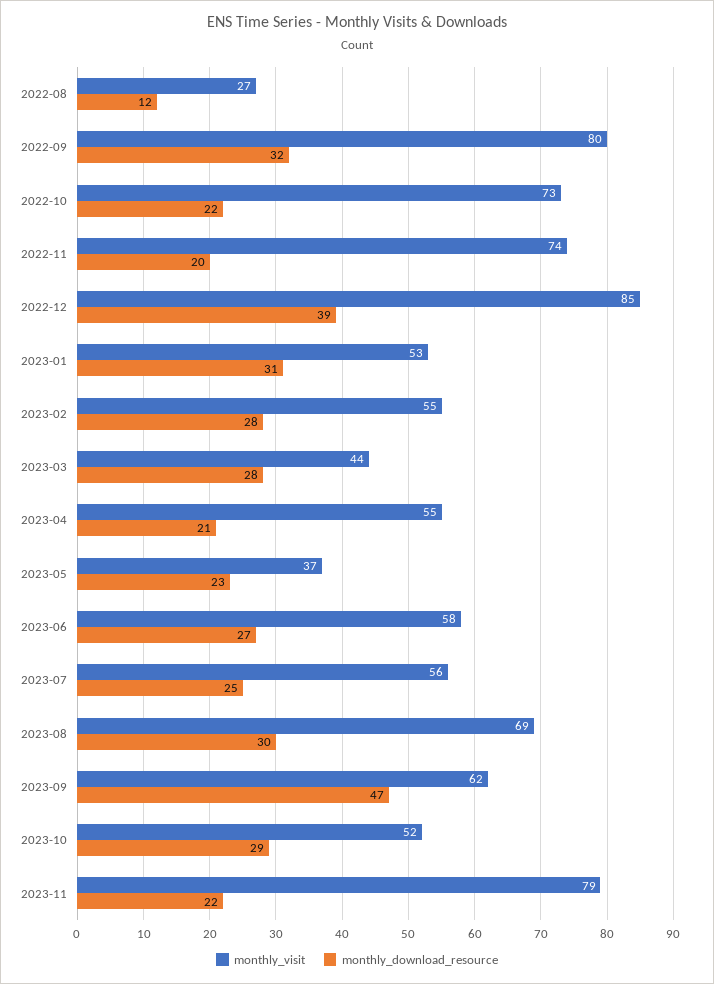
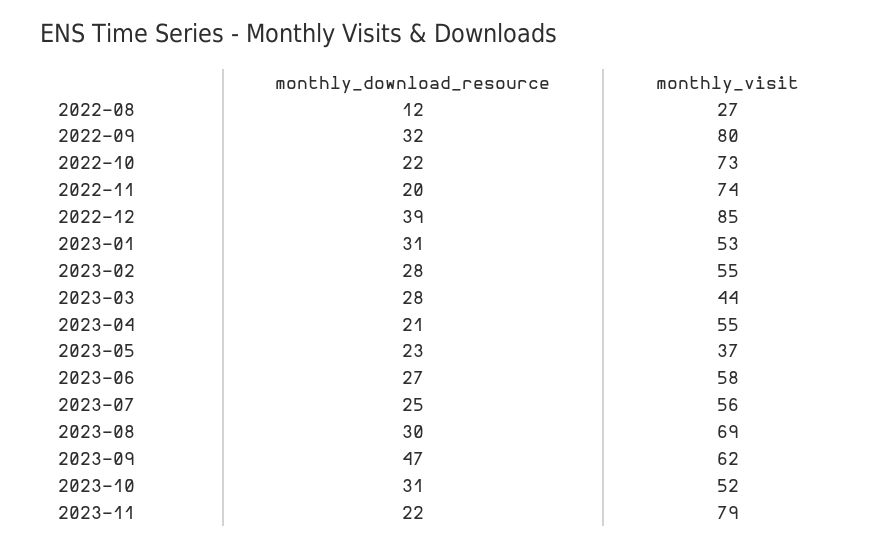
  {
    "monthly_visit": {
      "2022-08": 27,
      "2022-09": 80,
      "2022-10": 73,
      "2022-11": 74,
      "2022-12": 85,
      "2023-01": 53,
      "2023-02": 55,
      "2023-03": 44,
      "2023-04": 55,
      "2023-05": 37,
      "2023-06": 58,
      "2023-07": 56,
      "2023-08": 69,
      "2023-09": 62,
      "2023-10": 52,
      "2023-11": 79
    },
    "monthly_download_resource": {
      "2022-08": 12,
      "2022-09": 32,
      "2022-10": 22,
      "2022-11": 20,
      "2022-12": 39,
      "2023-01": 31,
      "2023-02": 28,
      "2023-03": 28,
      "2023-04": 21,
      "2023-05": 23,
      "2023-06": 27,
      "2023-07": 25,
      "2023-08": 30,
      "2023-09": 47,
-     "2023-10": 29,
+     "2023-10": 31,
      "2023-11": 22
    }
  }

